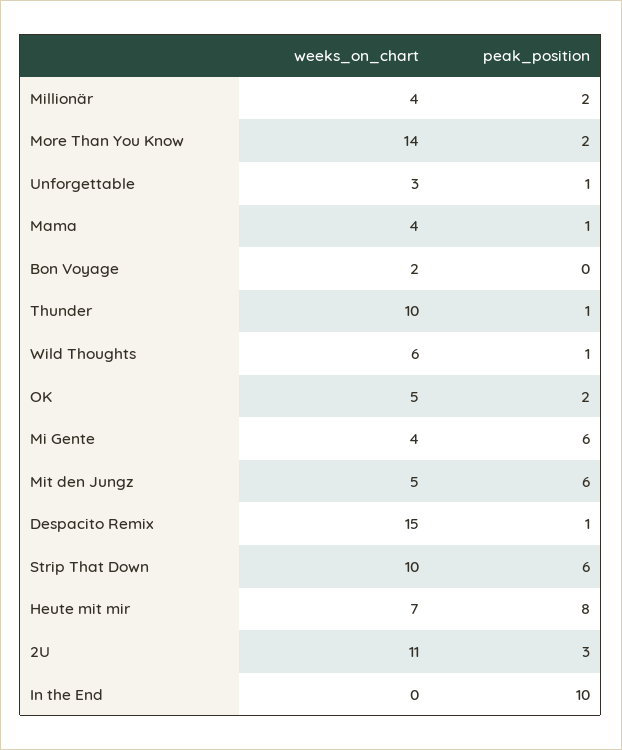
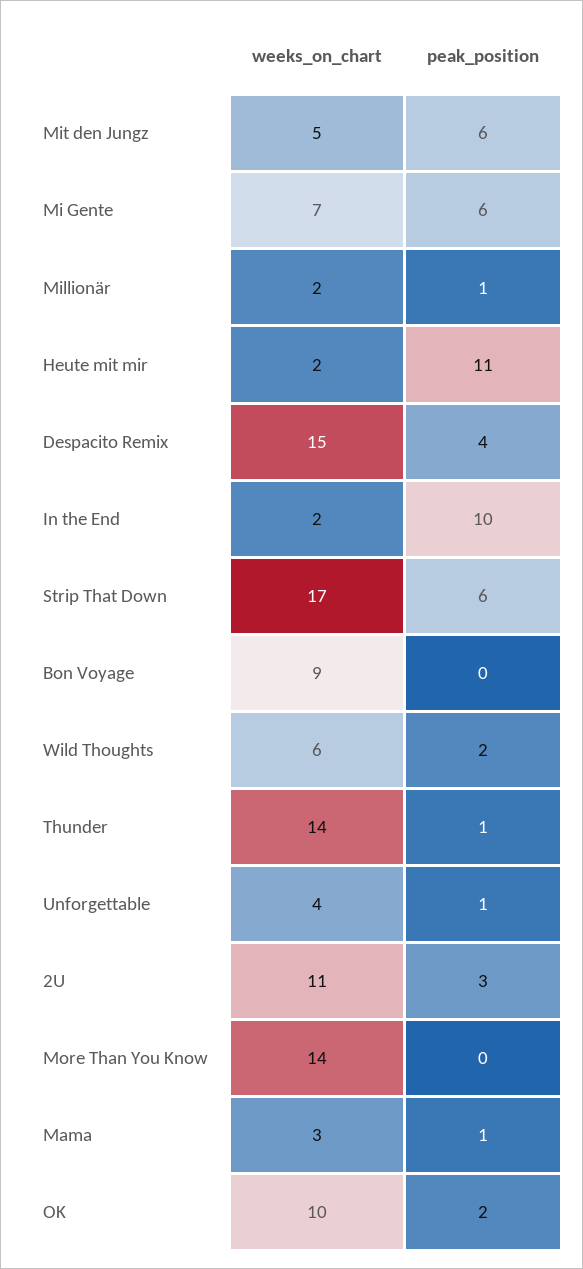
  {
    "weeks_on_chart": {
-     "Millionär": 4,
+     "Millionär": 2,
      "More Than You Know": 14,
-     "Unforgettable": 3,
+     "Unforgettable": 4,
-     "Mama": 4,
+     "Mama": 3,
-     "Bon Voyage": 2,
+     "Bon Voyage": 9,
-     "Thunder": 10,
+     "Thunder": 14,
      "Wild Thoughts": 6,
-     "OK": 5,
+     "OK": 10,
-     "Mi Gente": 4,
+     "Mi Gente": 7,
      "Mit den Jungz": 5,
      "Despacito Remix": 15,
-     "Strip That Down": 10,
+     "Strip That Down": 17,
-     "Heute mit mir": 7,
+     "Heute mit mir": 2,
      "2U": 11,
-     "In the End": 0
+     "In the End": 2
    },
    "peak_position": {
-     "Millionär": 2,
+     "Millionär": 1,
-     "More Than You Know": 2,
+     "More Than You Know": 0,
      "Unforgettable": 1,
      "Mama": 1,
      "Bon Voyage": 0,
      "Thunder": 1,
-     "Wild Thoughts": 1,
+     "Wild Thoughts": 2,
      "OK": 2,
      "Mi Gente": 6,
      "Mit den Jungz": 6,
-     "Despacito Remix": 1,
+     "Despacito Remix": 4,
      "Strip That Down": 6,
-     "Heute mit mir": 8,
+     "Heute mit mir": 11,
      "2U": 3,
      "In the End": 10
    }
  }

